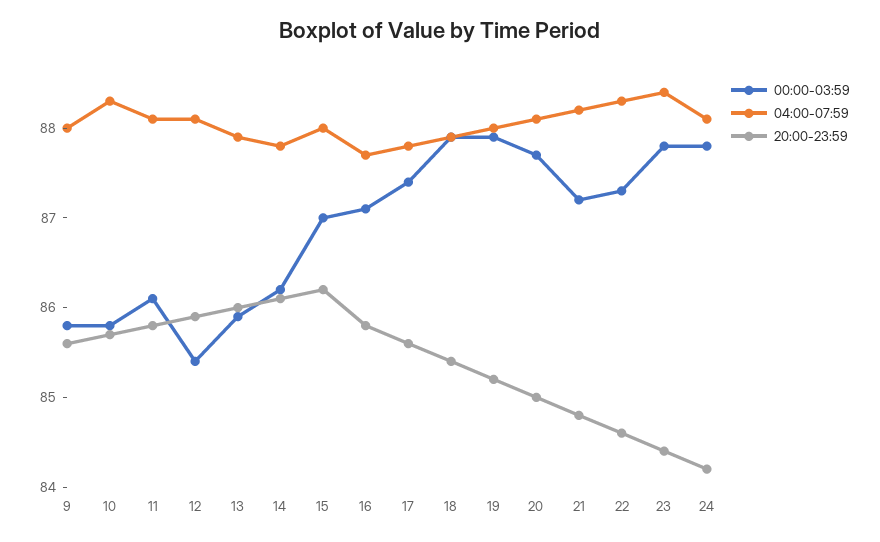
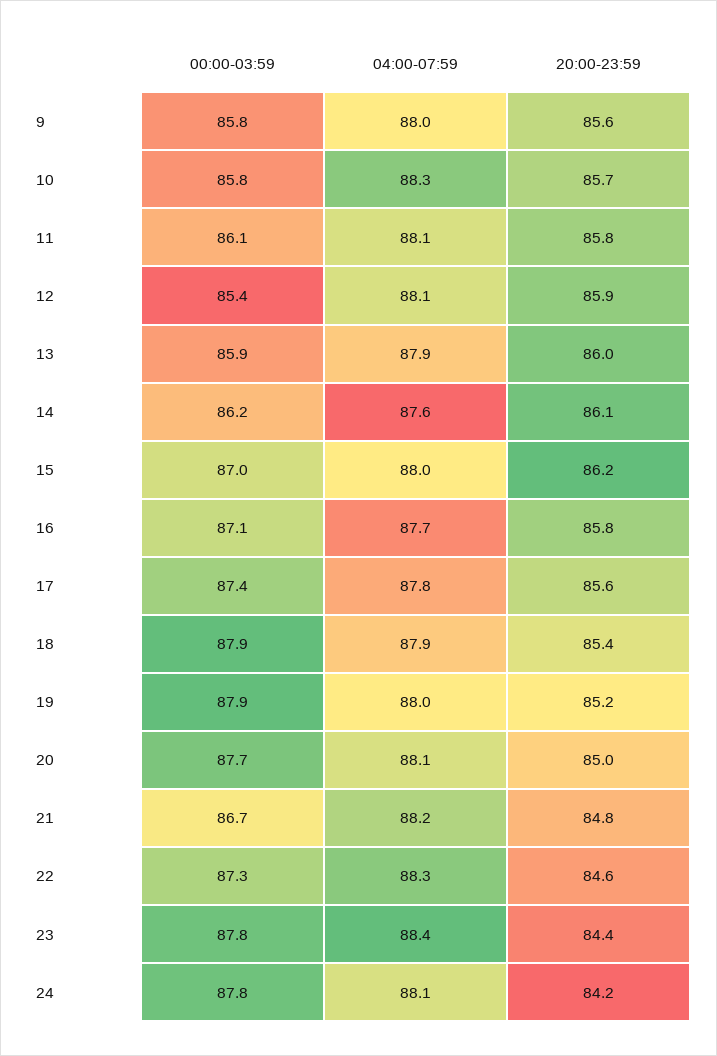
  {
    "00:00-03:59": {
      "9": 85.8,
      "10": 85.8,
      "11": 86.1,
      "12": 85.4,
      "13": 85.9,
      "14": 86.2,
      "15": 87,
      "16": 87.1,
      "17": 87.4,
      "18": 87.9,
      "19": 87.9,
      "20": 87.7,
-     "21": 87.2,
+     "21": 86.7,
      "22": 87.3,
      "23": 87.8,
      "24": 87.8
    },
    "04:00-07:59": {
      "9": 88,
      "10": 88.3,
      "11": 88.1,
      "12": 88.1,
      "13": 87.9,
-     "14": 87.8,
+     "14": 87.6,
      "15": 88,
      "16": 87.7,
      "17": 87.8,
      "18": 87.9,
      "19": 88,
      "20": 88.1,
      "21": 88.2,
      "22": 88.3,
      "23": 88.4,
      "24": 88.1
    },
    "20:00-23:59": {
      "9": 85.6,
      "10": 85.7,
      "11": 85.8,
      "12": 85.9,
      "13": 86,
      "14": 86.1,
      "15": 86.2,
      "16": 85.8,
      "17": 85.6,
      "18": 85.4,
      "19": 85.2,
      "20": 85,
      "21": 84.8,
      "22": 84.6,
      "23": 84.4,
      "24": 84.2
    }
  }

